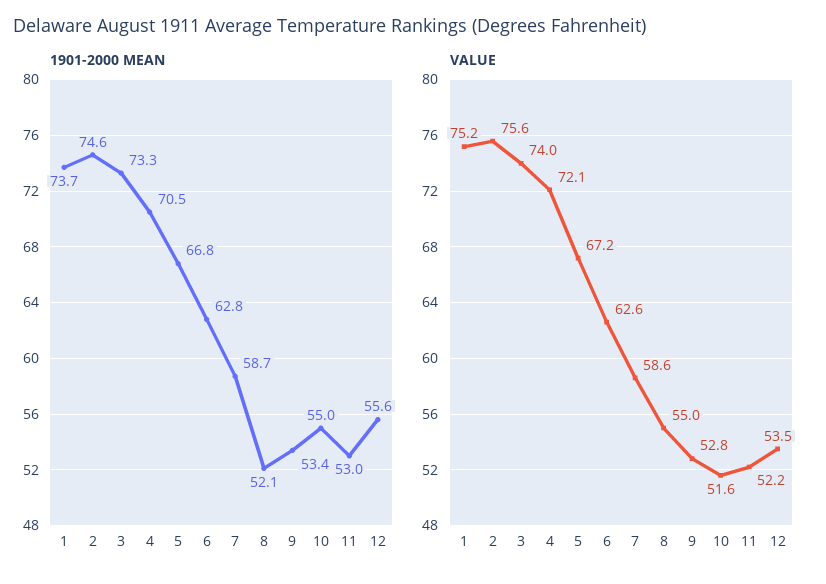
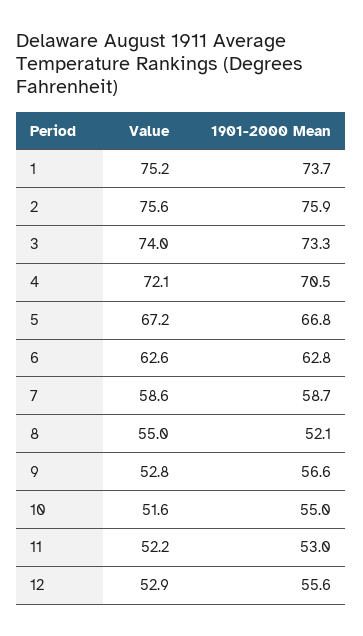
  {
    "1901-2000 MEAN": {
      "1": 73.7,
-     "2": 74.6,
+     "2": 75.9,
      "3": 73.3,
      "4": 70.5,
      "5": 66.8,
      "6": 62.8,
      "7": 58.7,
      "8": 52.1,
-     "9": 53.4,
+     "9": 56.6,
      "10": 55,
      "11": 53,
      "12": 55.6
    },
    "VALUE": {
      "1": 75.2,
      "2": 75.6,
      "3": 74,
      "4": 72.1,
      "5": 67.2,
      "6": 62.6,
      "7": 58.6,
      "8": 55,
      "9": 52.8,
      "10": 51.6,
      "11": 52.2,
-     "12": 53.5
+     "12": 52.9
    }
  }

